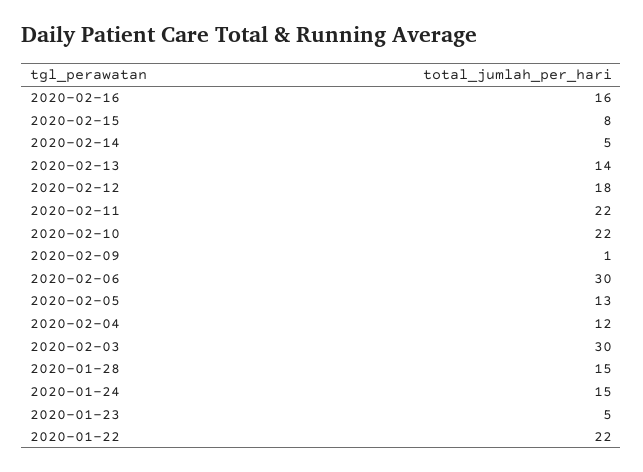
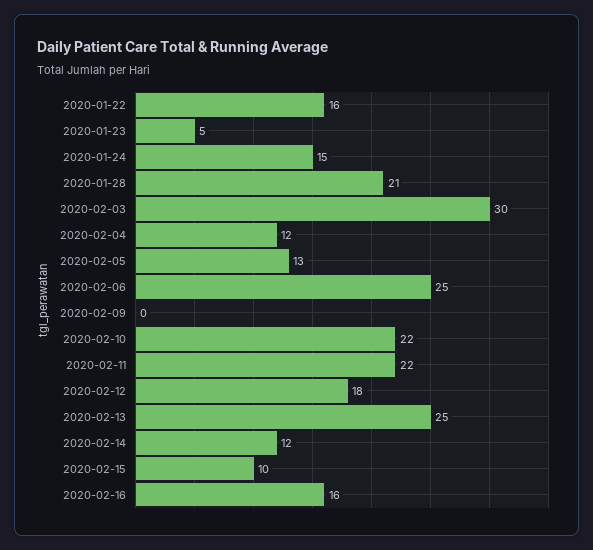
  {
    "2020-02-16": 16,
-   "2020-02-15": 8,
+   "2020-02-15": 10,
-   "2020-02-14": 5,
+   "2020-02-14": 12,
-   "2020-02-13": 14,
+   "2020-02-13": 25,
    "2020-02-12": 18,
    "2020-02-11": 22,
    "2020-02-10": 22,
-   "2020-02-09": 1,
+   "2020-02-09": 0,
-   "2020-02-06": 30,
+   "2020-02-06": 25,
    "2020-02-05": 13,
    "2020-02-04": 12,
    "2020-02-03": 30,
-   "2020-01-28": 15,
+   "2020-01-28": 21,
    "2020-01-24": 15,
    "2020-01-23": 5,
-   "2020-01-22": 22
+   "2020-01-22": 16
  }

